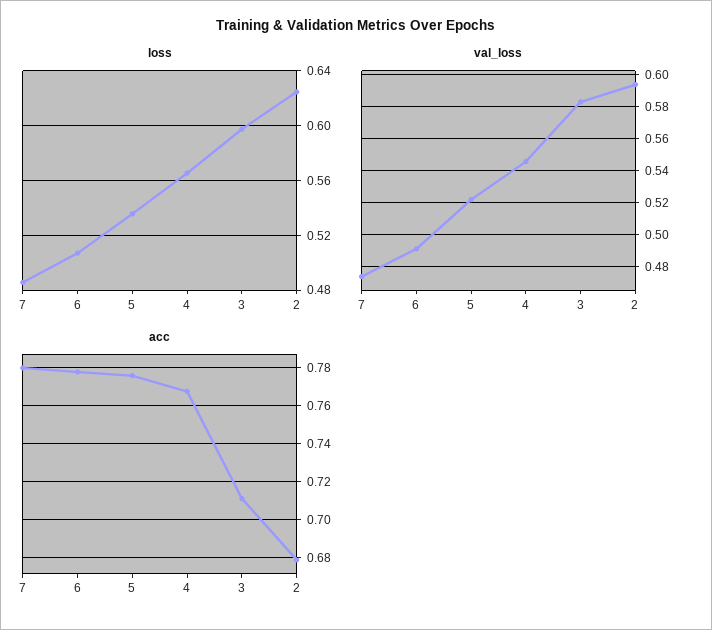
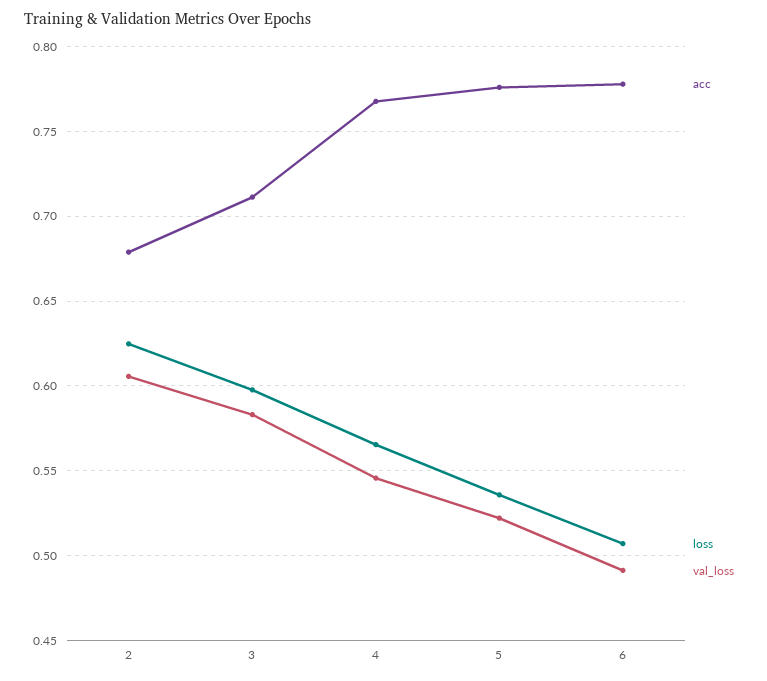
  {
    "loss": {
-     "7": 0.485,
      "6": 0.505,
      "5": 0.535,
      "4": 0.565,
      "3": 0.6,
      "2": 0.625
    },
    "val_loss": {
-     "7": 0.475,
      "6": 0.49,
      "5": 0.52,
      "4": 0.545,
      "3": 0.585,
-     "2": 0.595
+     "2": 0.605
    },
    "acc": {
-     "7": 0.78,
      "6": 0.78,
      "5": 0.775,
      "4": 0.77,
      "3": 0.71,
      "2": 0.68
    }
  }

